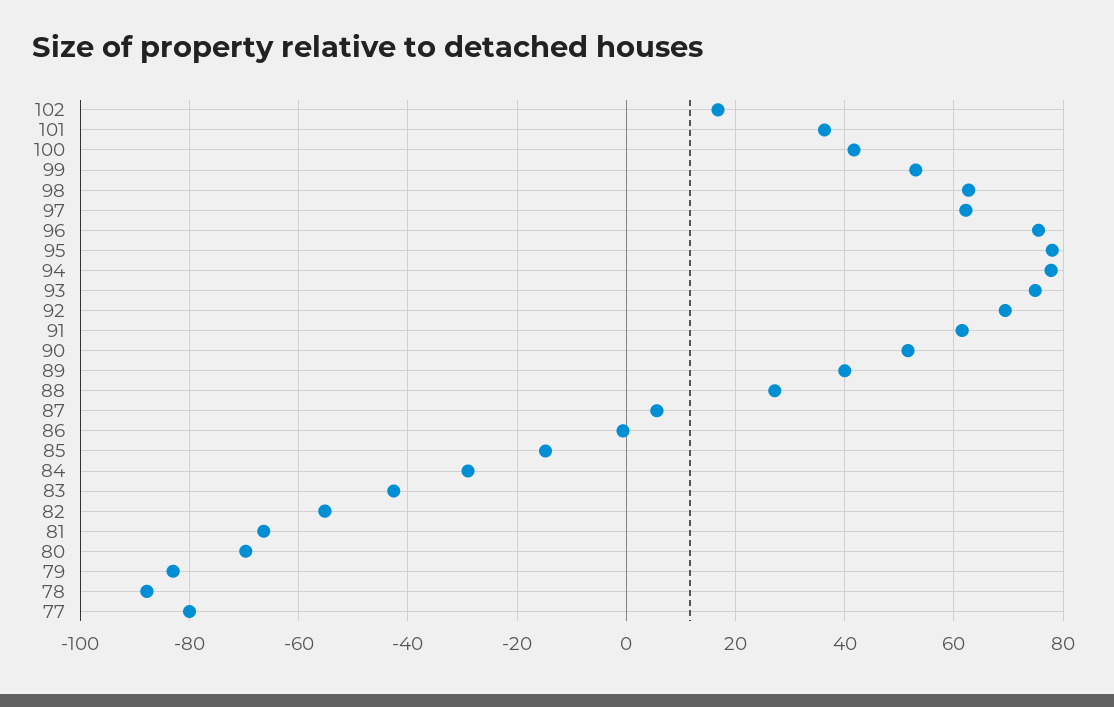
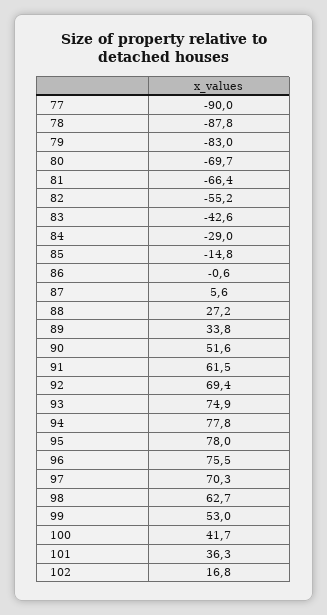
  {
    "102": 16.8,
    "101": 36.3,
    "100": 41.7,
    "99": 53,
    "98": 62.7,
-   "97": 62,
+   "97": 70.3,
    "96": 75.5,
    "95": 78,
    "94": 77.8,
    "93": 74.9,
    "92": 69.4,
    "91": 61.5,
    "90": 51.6,
-   "89": 40,
+   "89": 33.8,
    "88": 27.2,
    "87": 5.6,
    "86": -0.6,
    "85": -14.8,
    "84": -29,
    "83": -42.6,
    "82": -55.2,
    "81": -66.4,
    "80": -69.7,
    "79": -83,
    "78": -87.8,
-   "77": -80
+   "77": -90
  }

